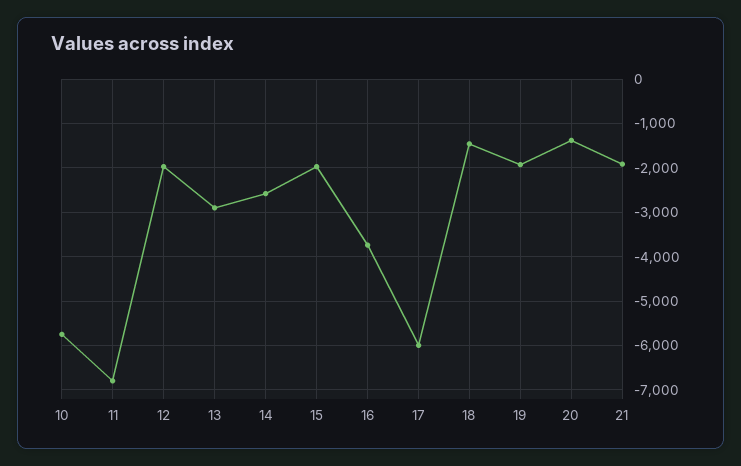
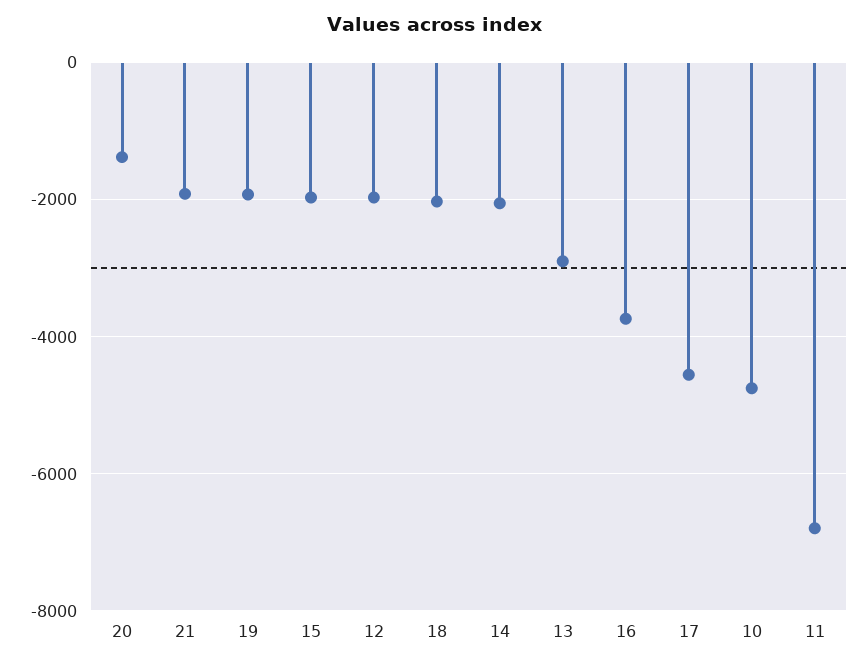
  {
-   "10": -5800,
+   "10": -4800,
    "11": -6800,
    "12": -2000,
    "13": -2800,
-   "14": -2600,
+   "14": -2000,
    "15": -2000,
    "16": -3800,
-   "17": -6000,
+   "17": -4600,
-   "18": -1400,
+   "18": -2000,
    "19": -2000,
    "20": -1400,
    "21": -2000
  }

